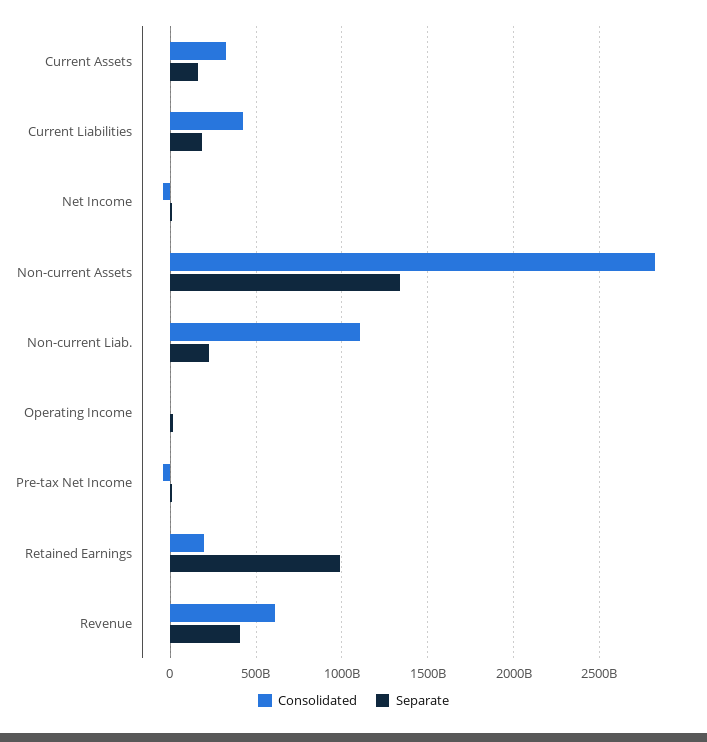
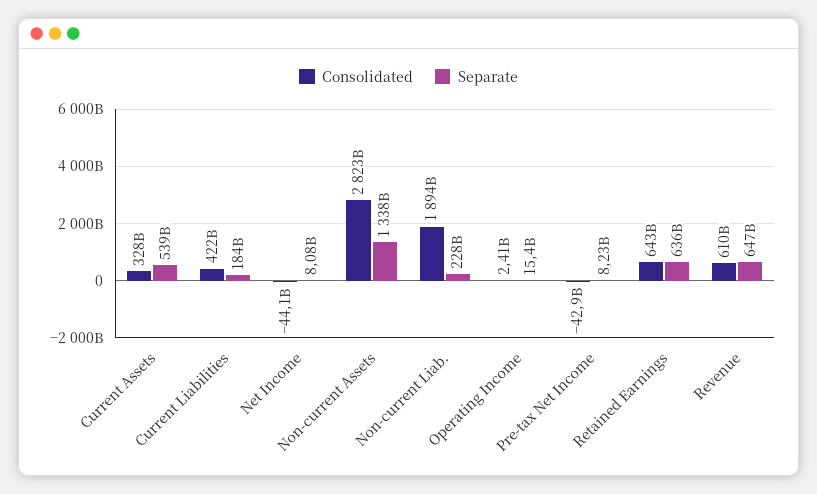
  {
    "Consolidated": {
      "Current Assets": 328000000000,
      "Current Liabilities": 422000000000,
      "Net Income": -44100000000,
      "Non-current Assets": 2823000000000,
-     "Non-current Liab.": 1100000000000,
+     "Non-current Liab.": 1894000000000,
      "Operating Income": 2410000000,
      "Pre-tax Net Income": -42900000000,
-     "Retained Earnings": 200000000000,
+     "Retained Earnings": 643000000000,
      "Revenue": 610000000000
    },
    "Separate": {
-     "Current Assets": 150000000000,
+     "Current Assets": 539000000000,
      "Current Liabilities": 184000000000,
      "Net Income": 8080000000,
      "Non-current Assets": 1338000000000,
      "Non-current Liab.": 228000000000,
      "Operating Income": 15400000000,
      "Pre-tax Net Income": 8230000000,
-     "Retained Earnings": 1000000000000,
+     "Retained Earnings": 636000000000,
-     "Revenue": 400000000000
+     "Revenue": 647000000000
    }
  }

